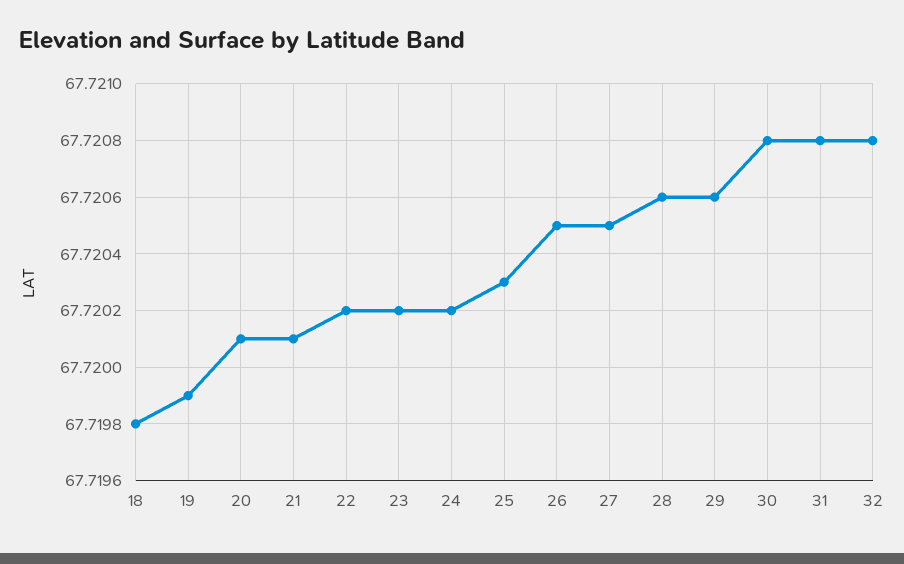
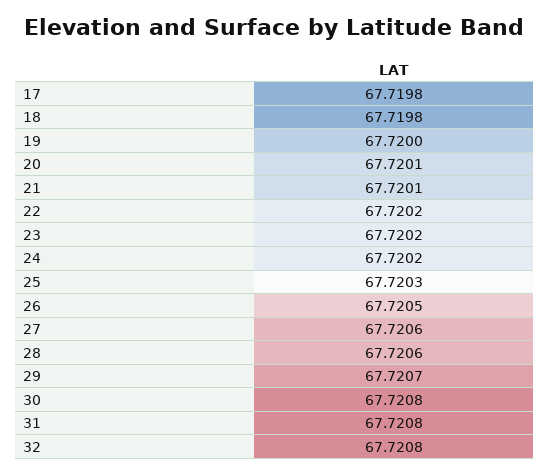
  {
    "18": 67.7198,
-   "19": 67.7199,
+   "19": 67.72,
    "20": 67.7201,
    "21": 67.7201,
    "22": 67.7202,
    "23": 67.7202,
    "24": 67.7202,
    "25": 67.7203,
    "26": 67.7205,
-   "27": 67.7205,
+   "27": 67.7206,
    "28": 67.7206,
-   "29": 67.7206,
+   "29": 67.7207,
    "30": 67.7208,
    "31": 67.7208,
-   "32": 67.7208
+   "32": 67.7208,
+   "17": 67.7198
  }

